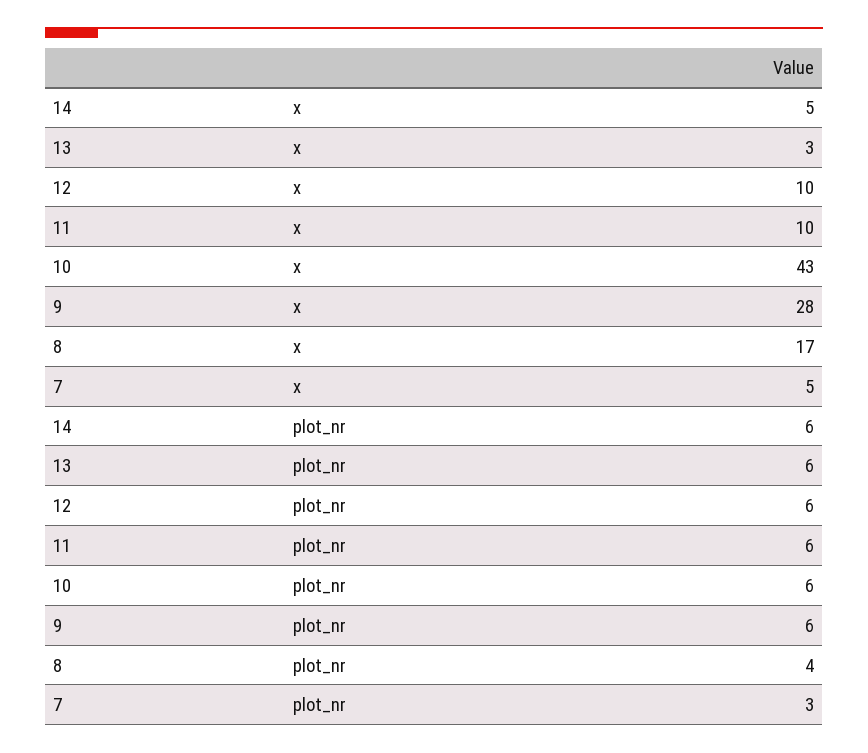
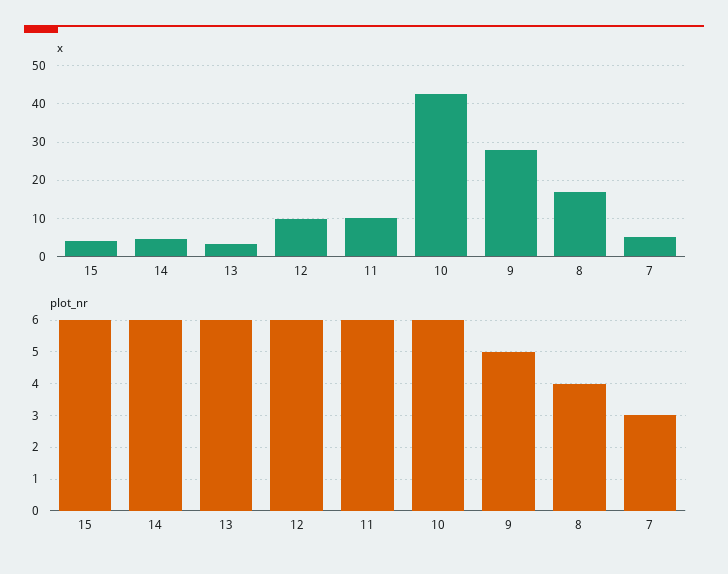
  {
    "x": {
      "14": 5,
      "13": 3,
      "12": 10,
      "11": 10,
      "10": 43,
      "9": 28,
      "8": 17,
-     "7": 5
+     "7": 5,
+     "15": 4
    },
    "plot_nr": {
      "14": 6,
      "13": 6,
      "12": 6,
      "11": 6,
      "10": 6,
-     "9": 6,
+     "9": 5,
      "8": 4,
-     "7": 3
+     "7": 3,
+     "15": 6
    }
  }

